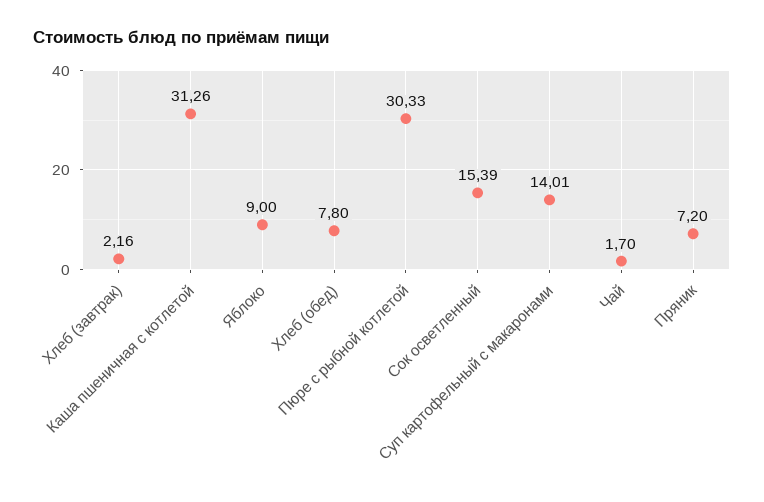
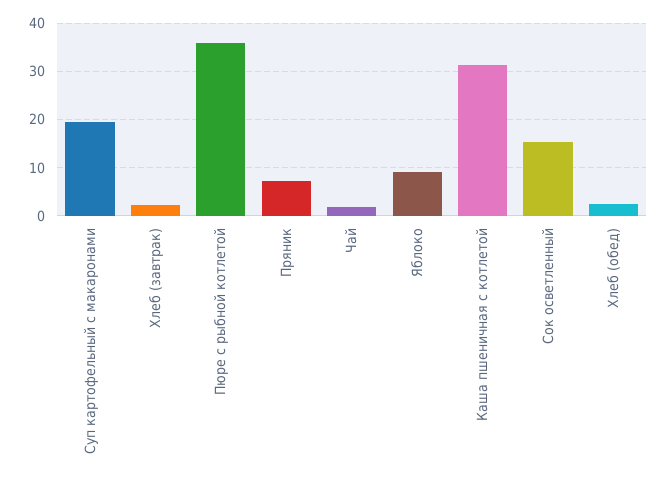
  {
    "Хлеб (завтрак)": 2.16,
    "Каша пшеничная с котлетой": 31.26,
    "Яблоко": 9,
-   "Хлеб (обед)": 7.8,
+   "Хлеб (обед)": 2,
-   "Пюре с рыбной котлетой": 30.33,
+   "Пюре с рыбной котлетой": 36,
    "Сок осветленный": 15.39,
-   "Суп картофельный с макаронами": 14.01,
+   "Суп картофельный с макаронами": 20,
    "Чай": 1.7,
    "Пряник": 7.2
  }

